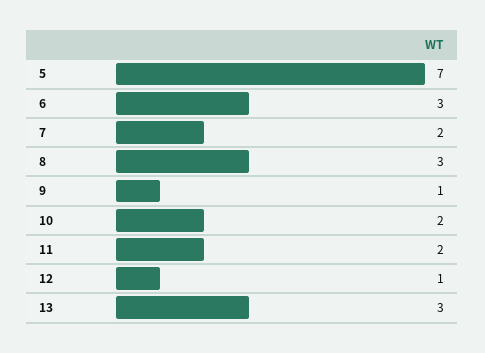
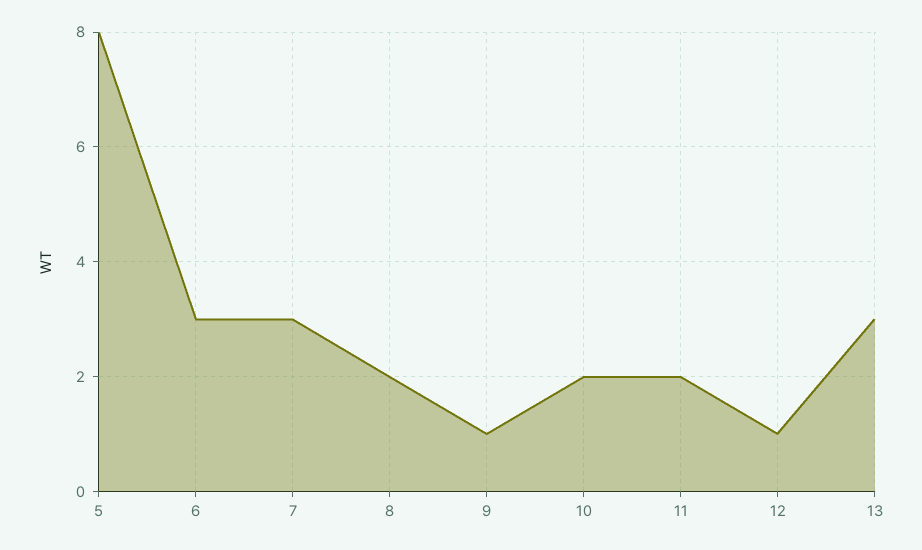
  {
-   "5": 7,
+   "5": 8,
    "6": 3,
-   "7": 2,
+   "7": 3,
-   "8": 3,
+   "8": 2,
    "9": 1,
    "10": 2,
    "11": 2,
    "12": 1,
    "13": 3
  }

